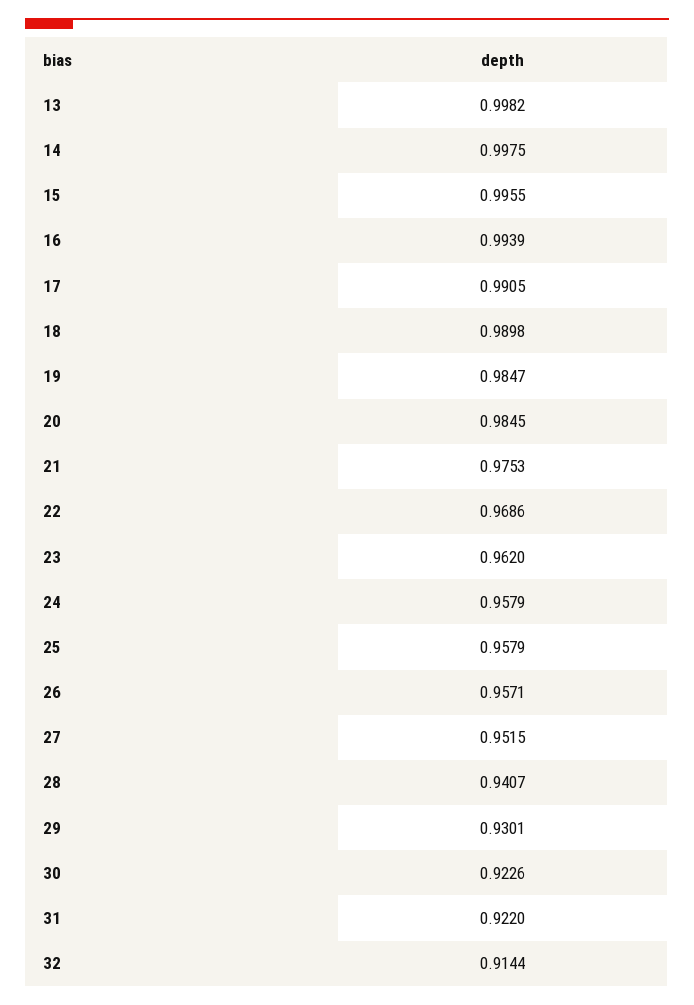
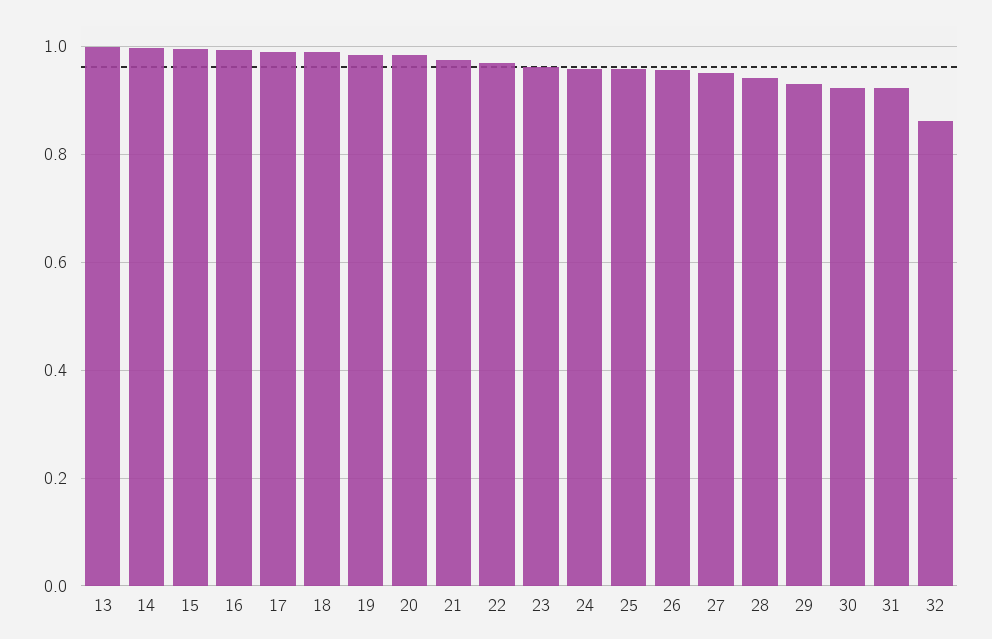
  {
    "13": 0.9982,
    "14": 0.9975,
    "15": 0.9955,
    "16": 0.9939,
    "17": 0.9905,
    "18": 0.9898,
    "19": 0.9847,
    "20": 0.9845,
    "21": 0.9753,
    "22": 0.9686,
    "23": 0.962,
    "24": 0.9579,
    "25": 0.9579,
    "26": 0.9571,
    "27": 0.9515,
    "28": 0.9407,
    "29": 0.9301,
    "30": 0.9226,
    "31": 0.922,
-   "32": 0.9144
+   "32": 0.86
  }

